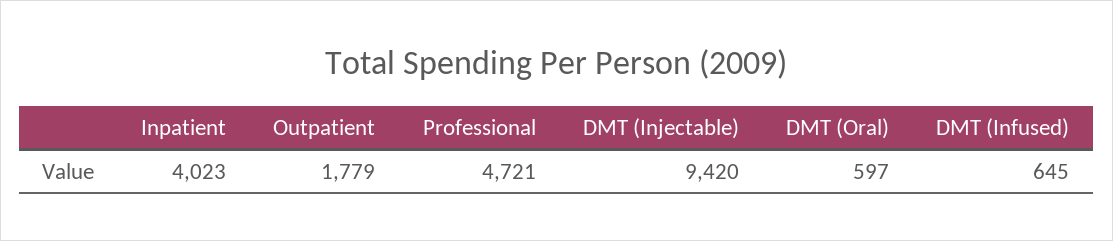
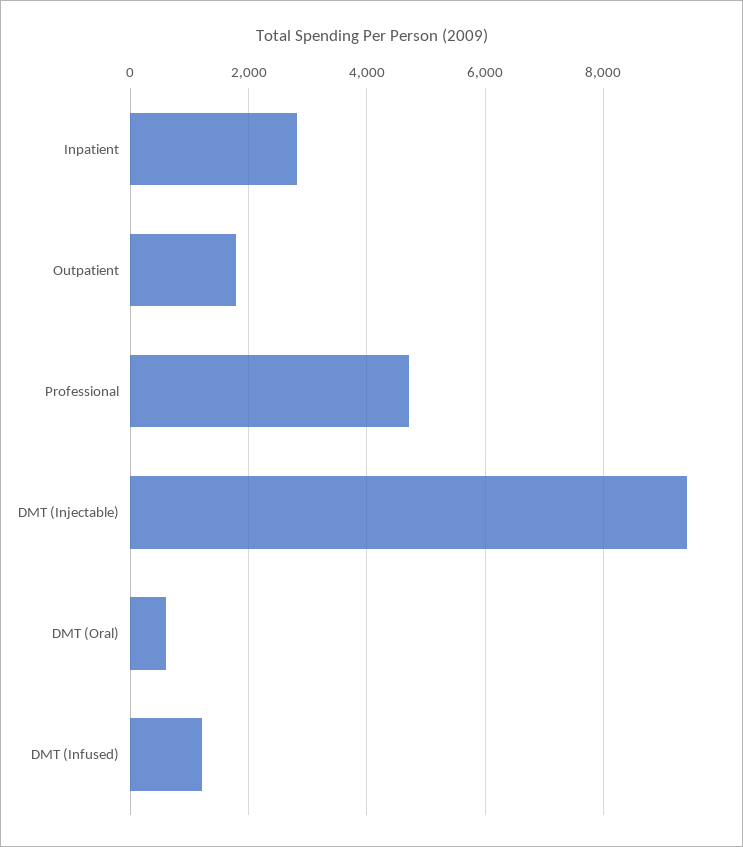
  {
-   "Inpatient": 4023,
+   "Inpatient": 2800,
    "Outpatient": 1779,
    "Professional": 4721,
    "DMT (Injectable)": 9420,
    "DMT (Oral)": 597,
-   "DMT (Infused)": 645
+   "DMT (Infused)": 1200
  }

